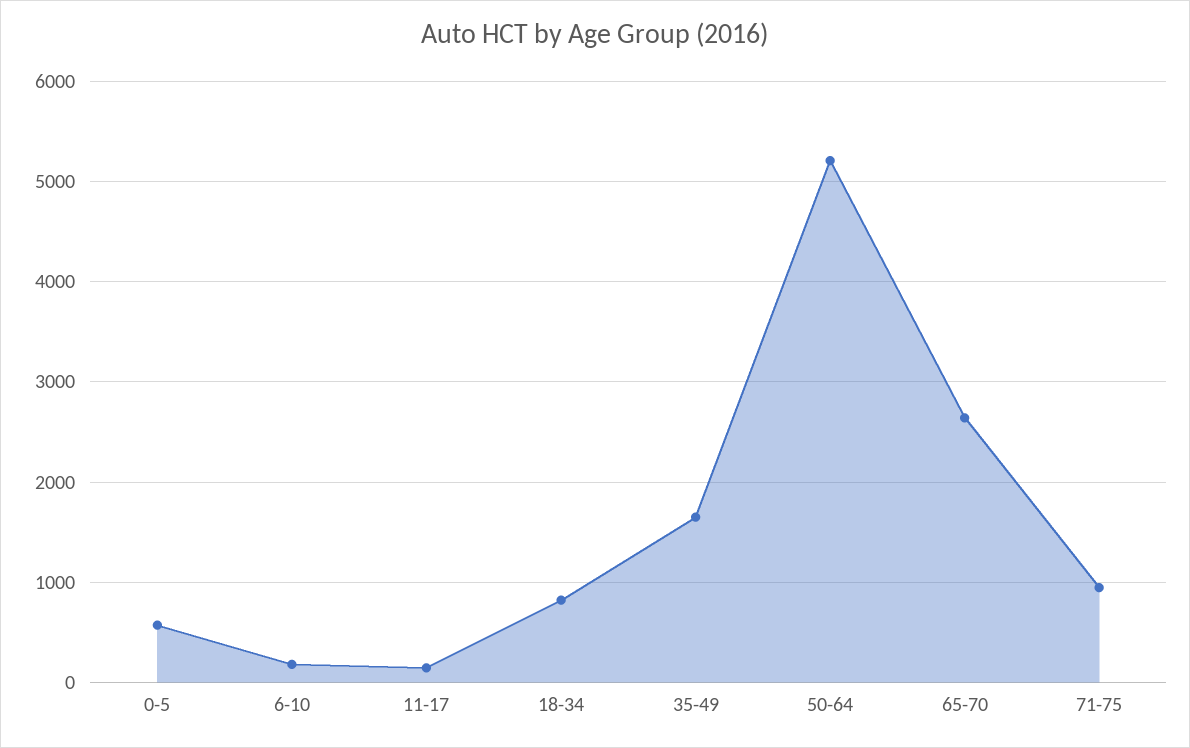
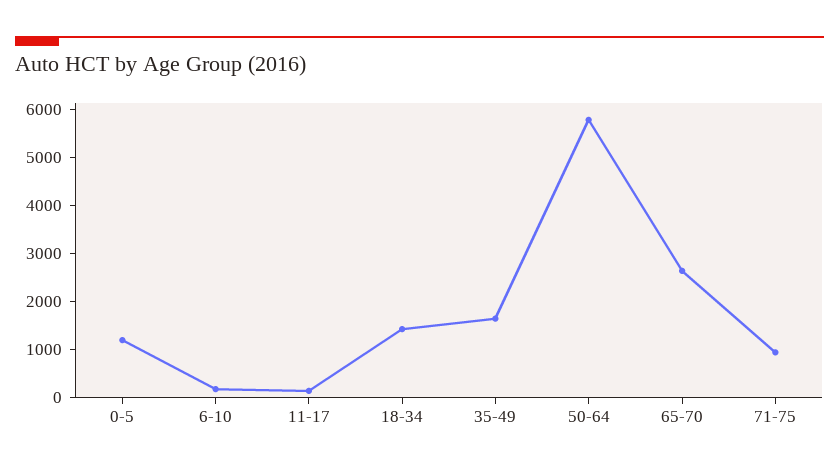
  {
-   "0-5": 600,
+   "0-5": 1200,
    "6-10": 200,
    "11-17": 100,
-   "18-34": 800,
+   "18-34": 1400,
    "35-49": 1700,
-   "50-64": 5200,
+   "50-64": 5800,
    "65-70": 2600,
    "71-75": 900
  }

